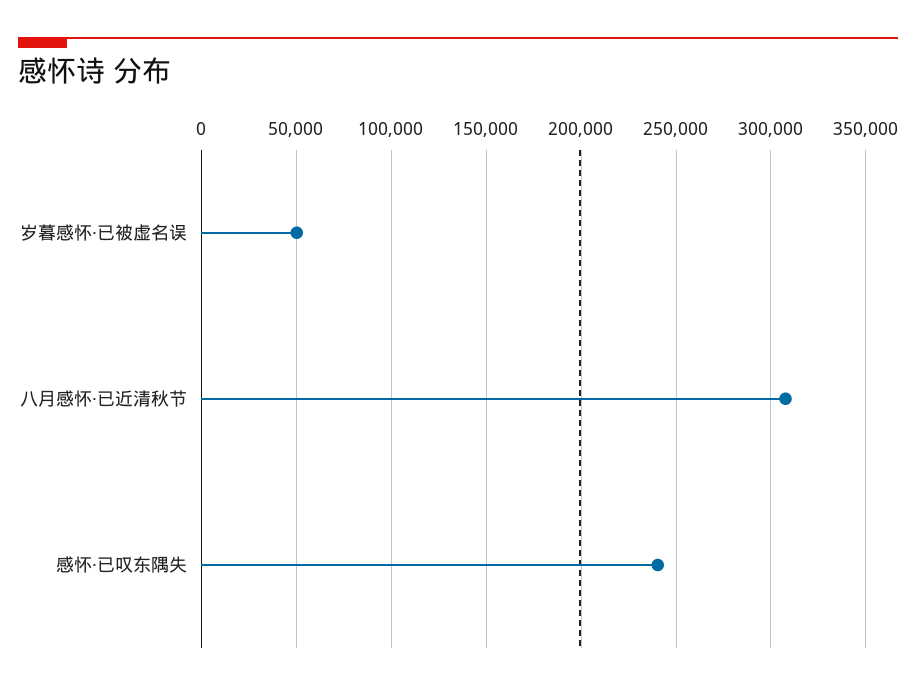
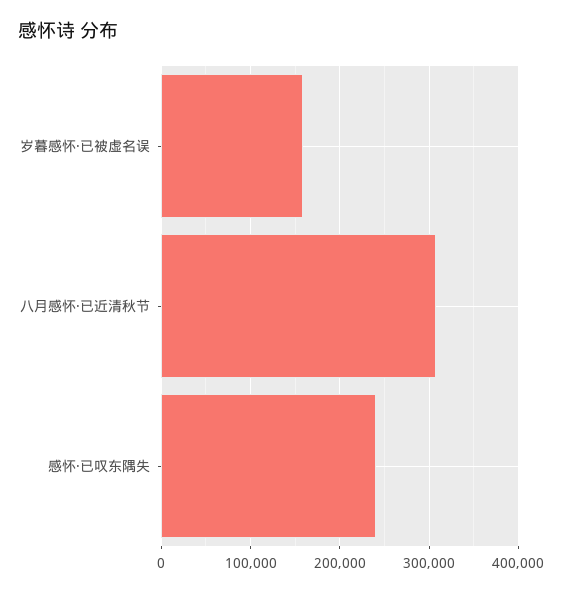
  {
-   "岁暮感怀·已被虚名误": 50000,
+   "岁暮感怀·已被虚名误": 160000,
    "八月感怀·已近清秋节": 310000,
    "感怀·已叹东隅失": 240000
  }

